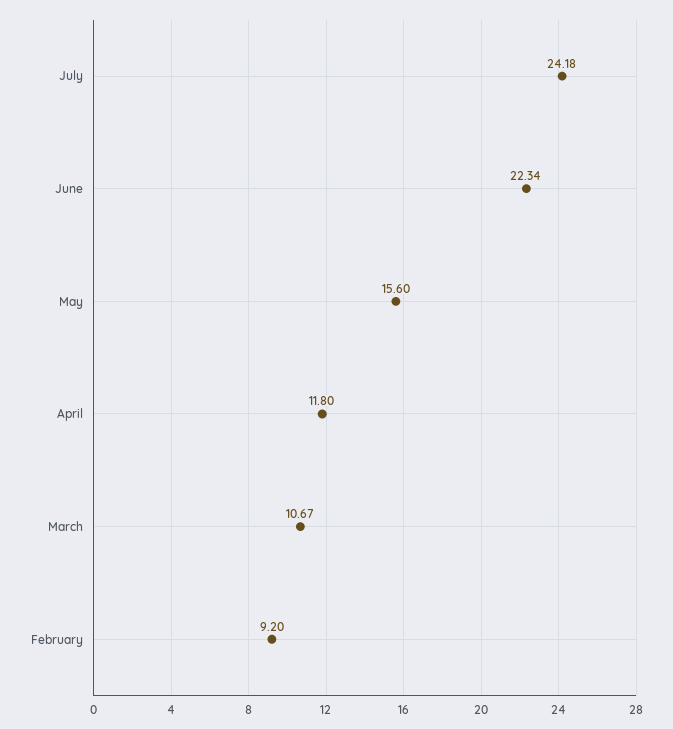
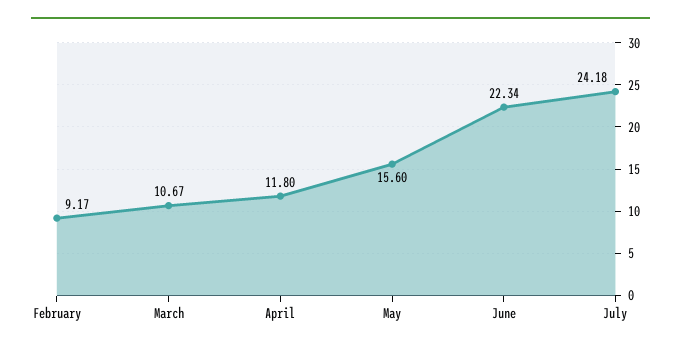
  {
    "July": 24.18,
    "June": 22.34,
    "May": 15.6,
    "April": 11.8,
    "March": 10.67,
-   "February": 9.2
+   "February": 9.17
  }

